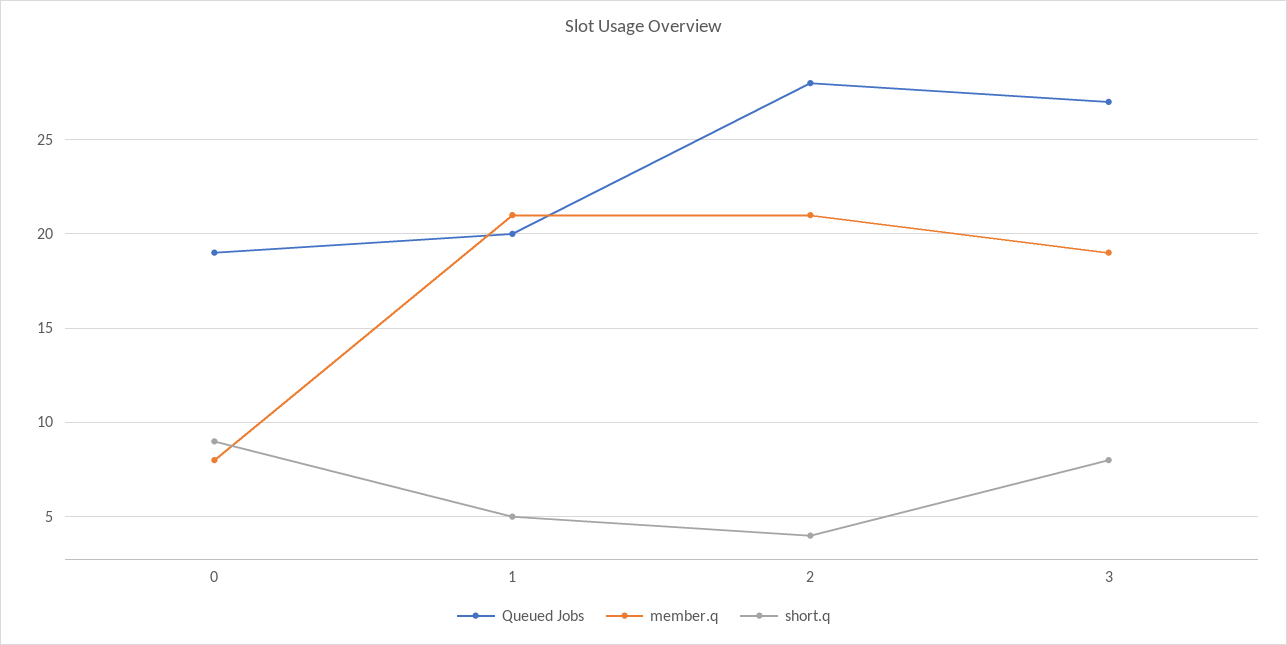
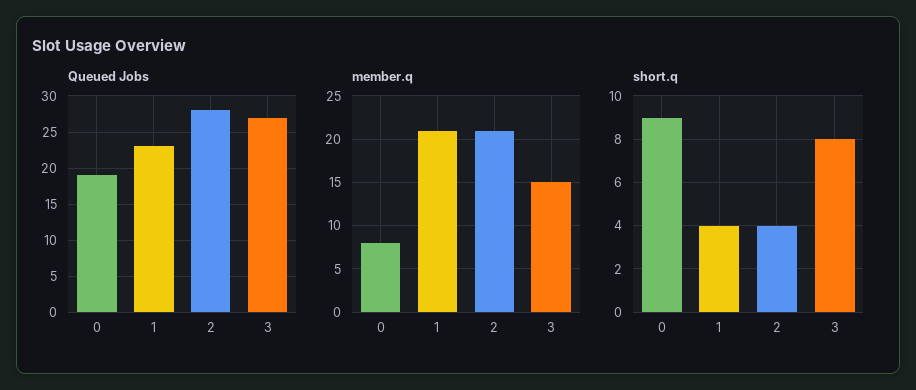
  {
    "Queued Jobs": {
      "0": 19,
-     "1": 20,
+     "1": 23,
      "2": 28,
      "3": 27
    },
    "member.q": {
      "0": 8,
      "1": 21,
      "2": 21,
-     "3": 19
+     "3": 15
    },
    "short.q": {
      "0": 9,
-     "1": 5,
+     "1": 4,
      "2": 4,
      "3": 8
    }
  }

